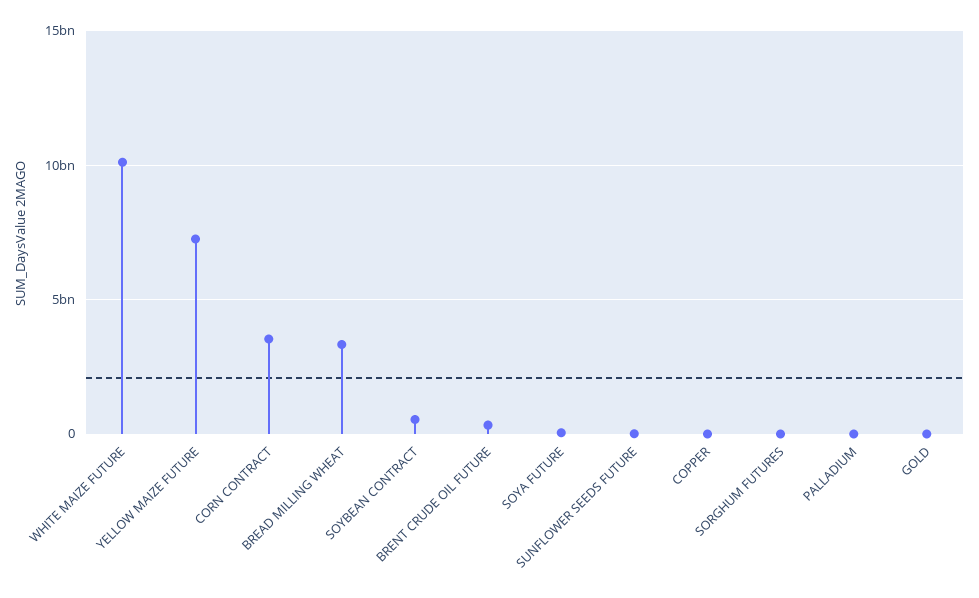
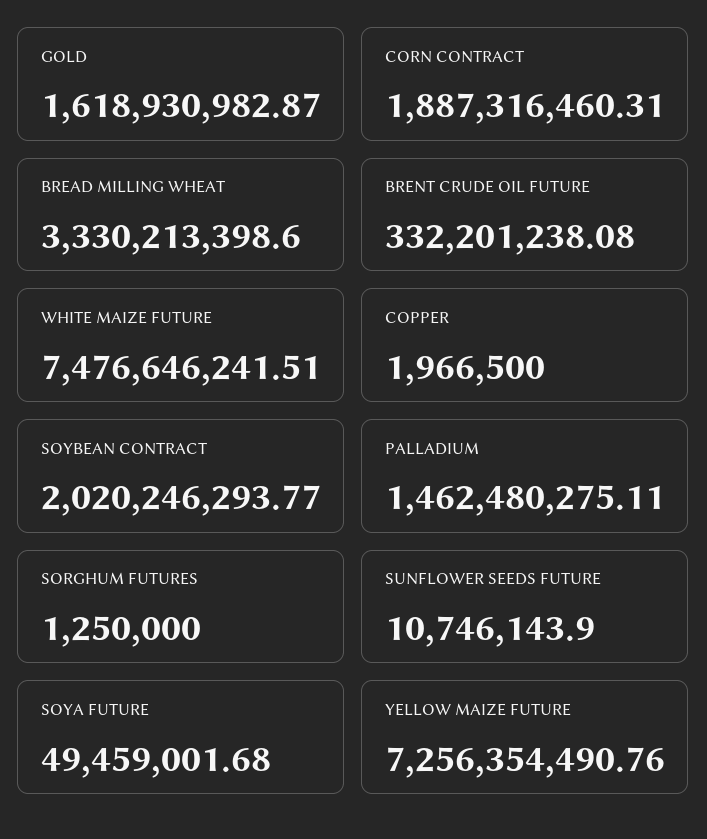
  {
-   "WHITE MAIZE FUTURE": 10000000000,
+   "WHITE MAIZE FUTURE": 7476646241.51,
    "YELLOW MAIZE FUTURE": 7256354490.76,
-   "CORN CONTRACT": 3500000000,
+   "CORN CONTRACT": 1887316460.31,
    "BREAD MILLING WHEAT": 3330213398.6,
-   "SOYBEAN CONTRACT": 500000000,
+   "SOYBEAN CONTRACT": 2020246293.77,
    "BRENT CRUDE OIL FUTURE": 332201238.08,
    "SOYA FUTURE": 49459001.68,
    "SUNFLOWER SEEDS FUTURE": 10746143.9,
    "COPPER": 1966500,
    "SORGHUM FUTURES": 1250000,
-   "PALLADIUM": 0,
+   "PALLADIUM": 1462480275.11,
-   "GOLD": 0
+   "GOLD": 1618930982.87
  }

